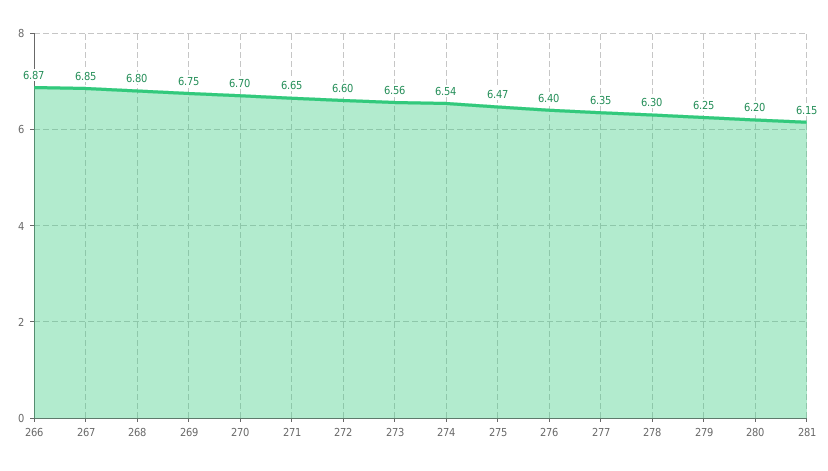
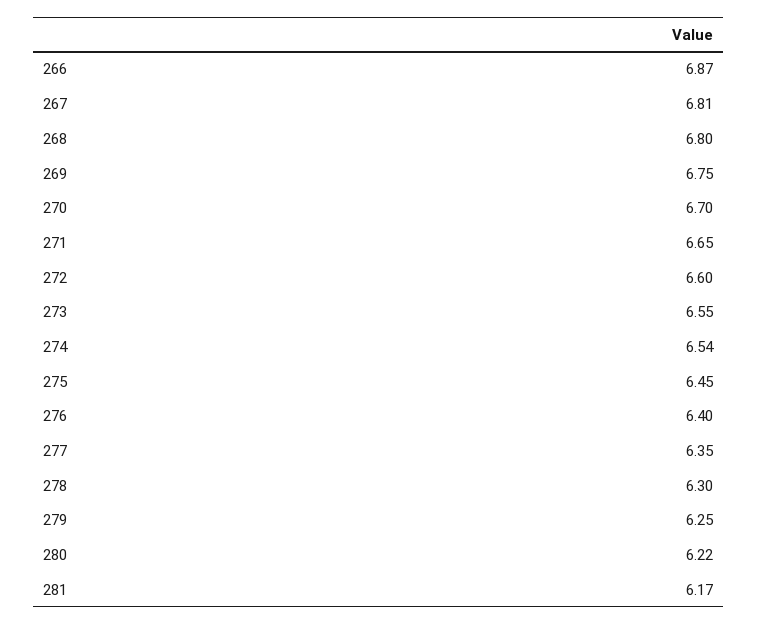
  {
    "266": 6.87,
-   "267": 6.85,
+   "267": 6.81,
    "268": 6.8,
    "269": 6.75,
    "270": 6.7,
    "271": 6.65,
    "272": 6.6,
-   "273": 6.56,
+   "273": 6.55,
    "274": 6.54,
-   "275": 6.47,
+   "275": 6.45,
    "276": 6.4,
    "277": 6.35,
    "278": 6.3,
    "279": 6.25,
-   "280": 6.2,
+   "280": 6.22,
-   "281": 6.15
+   "281": 6.17
  }

